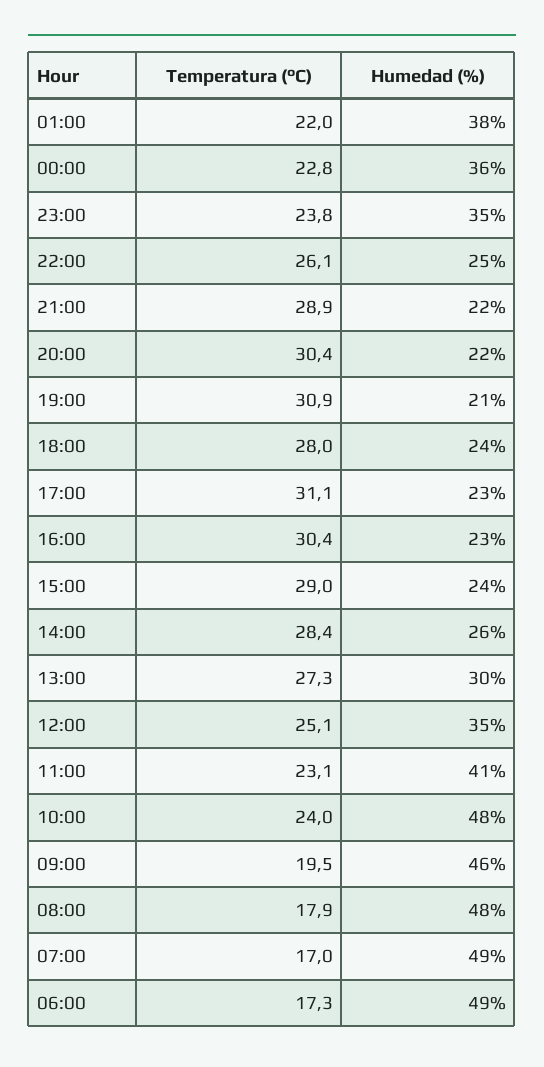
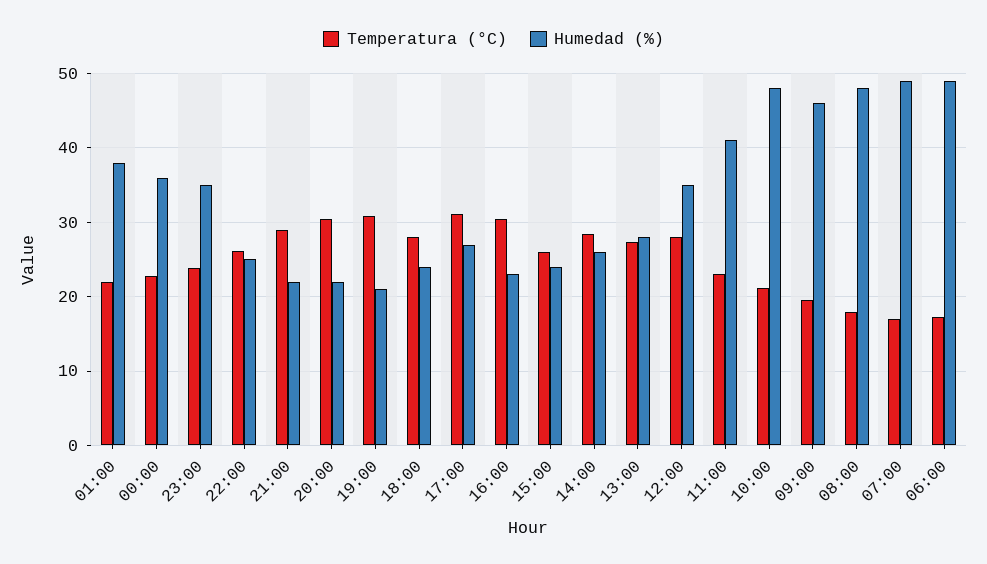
  {
    "Temperatura (°C)": {
      "01:00": 22,
      "00:00": 22.8,
      "23:00": 23.8,
      "22:00": 26.1,
      "21:00": 28.9,
      "20:00": 30.4,
      "19:00": 30.9,
      "18:00": 28,
      "17:00": 31.1,
      "16:00": 30.4,
-     "15:00": 29,
+     "15:00": 26,
      "14:00": 28.4,
      "13:00": 27.3,
-     "12:00": 25.1,
+     "12:00": 28,
      "11:00": 23.1,
-     "10:00": 24,
+     "10:00": 21,
      "09:00": 19.5,
      "08:00": 17.9,
      "07:00": 17,
      "06:00": 17.3
    },
    "Humedad (%)": {
      "01:00": 38,
      "00:00": 36,
      "23:00": 35,
      "22:00": 25,
      "21:00": 22,
      "20:00": 22,
      "19:00": 21,
      "18:00": 24,
-     "17:00": 23,
+     "17:00": 27,
      "16:00": 23,
      "15:00": 24,
      "14:00": 26,
-     "13:00": 30,
+     "13:00": 28,
      "12:00": 35,
      "11:00": 41,
      "10:00": 48,
      "09:00": 46,
      "08:00": 48,
      "07:00": 49,
      "06:00": 49
    }
  }

